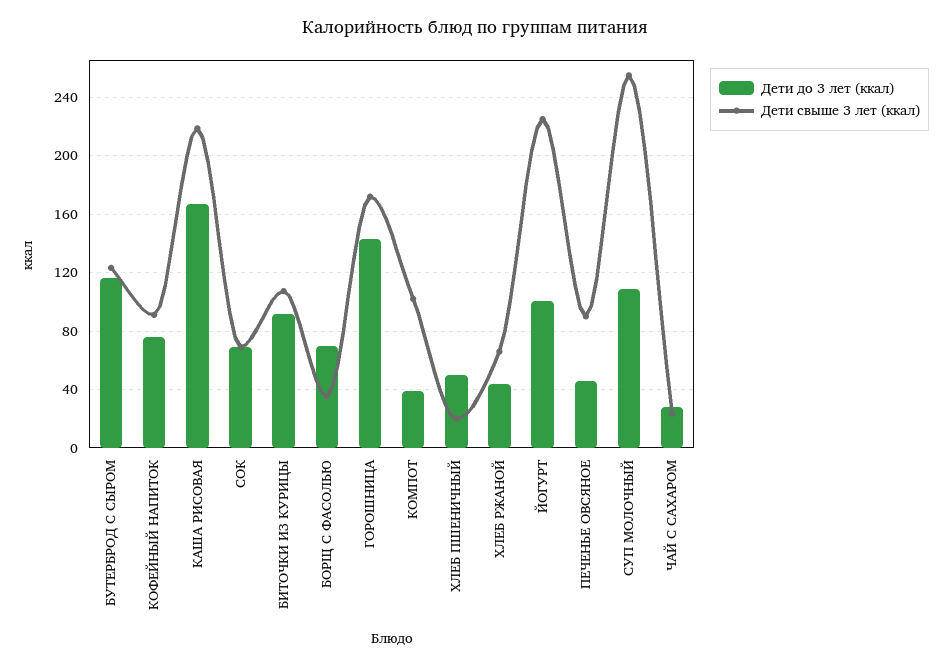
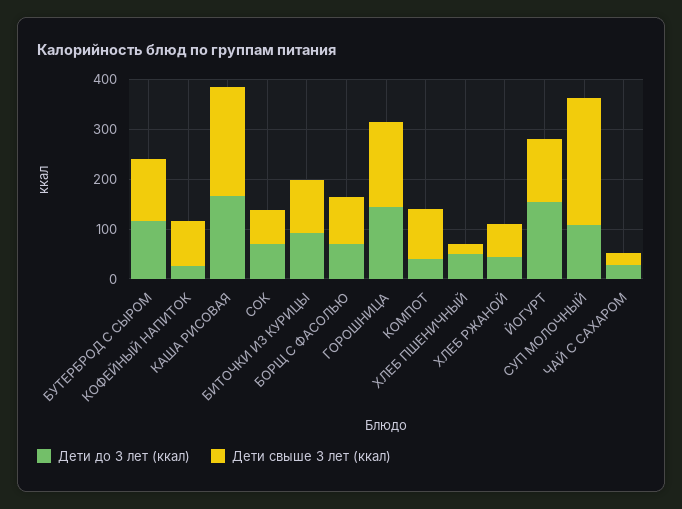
  {
    "Дети до 3 лет (ккал)": {
      "БУТЕРБРОД С СЫРОМ": 115,
-     "КОФЕЙНЫЙ НАПИТОК": 75,
+     "КОФЕЙНЫЙ НАПИТОК": 20,
      "КАША РИСОВАЯ": 165,
      "СОК": 70,
      "БИТОЧКИ ИЗ КУРИЦЫ": 90,
      "БОРЩ С ФАСОЛЬЮ": 70,
      "ГОРОШНИЦА": 145,
      "КОМПОТ": 40,
      "ХЛЕБ ПШЕНИЧНЫЙ": 50,
      "ХЛЕБ РЖАНОЙ": 45,
-     "ЙОГУРТ": 100,
+     "ЙОГУРТ": 160,
-     "ПЕЧЕНЬЕ ОВСЯНОЕ": 45,
      "СУП МОЛОЧНЫЙ": 110,
      "ЧАЙ С САХАРОМ": 30
    },
    "Дети свыше 3 лет (ккал)": {
      "БУТЕРБРОД С СЫРОМ": 125,
      "КОФЕЙНЫЙ НАПИТОК": 90,
      "КАША РИСОВАЯ": 220,
      "СОК": 70,
      "БИТОЧКИ ИЗ КУРИЦЫ": 105,
-     "БОРЩ С ФАСОЛЬЮ": 35,
+     "БОРЩ С ФАСОЛЬЮ": 100,
      "ГОРОШНИЦА": 170,
      "КОМПОТ": 100,
      "ХЛЕБ ПШЕНИЧНЫЙ": 20,
      "ХЛЕБ РЖАНОЙ": 65,
-     "ЙОГУРТ": 225,
+     "ЙОГУРТ": 120,
-     "ПЕЧЕНЬЕ ОВСЯНОЕ": 90,
      "СУП МОЛОЧНЫЙ": 255,
      "ЧАЙ С САХАРОМ": 25
    }
  }

